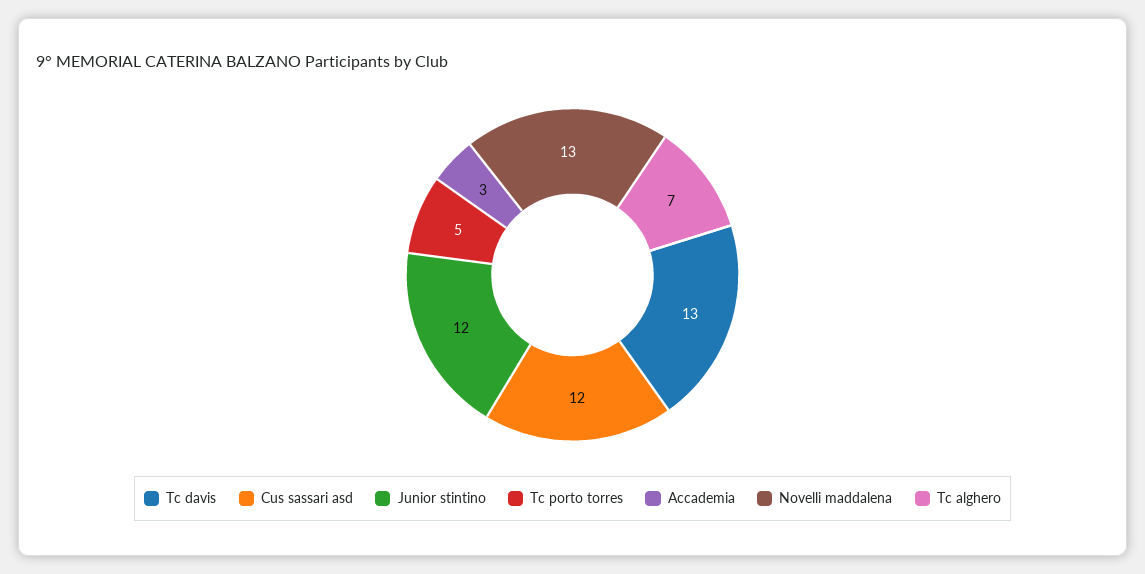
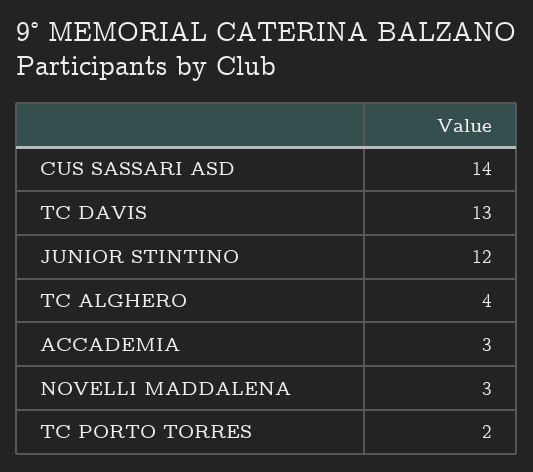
  {
    "Tc davis": 13,
-   "Cus sassari asd": 12,
+   "Cus sassari asd": 14,
    "Junior stintino": 12,
-   "Tc porto torres": 5,
+   "Tc porto torres": 2,
    "Accademia": 3,
-   "Novelli maddalena": 13,
+   "Novelli maddalena": 3,
-   "Tc alghero": 7
+   "Tc alghero": 4
  }

